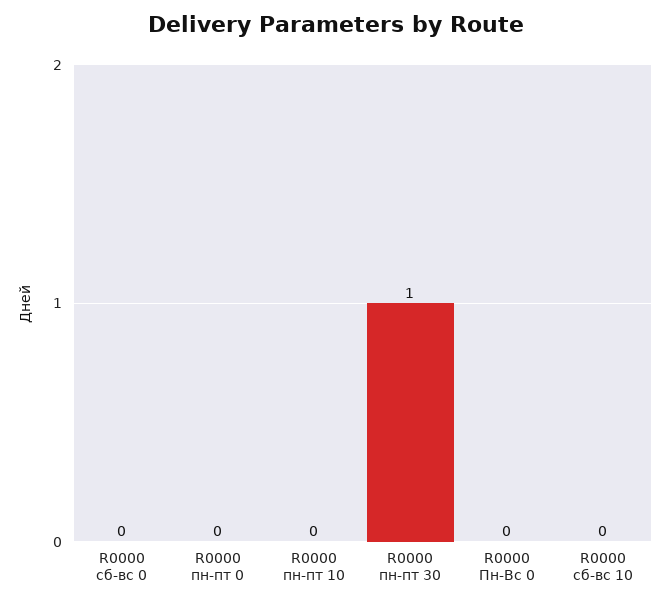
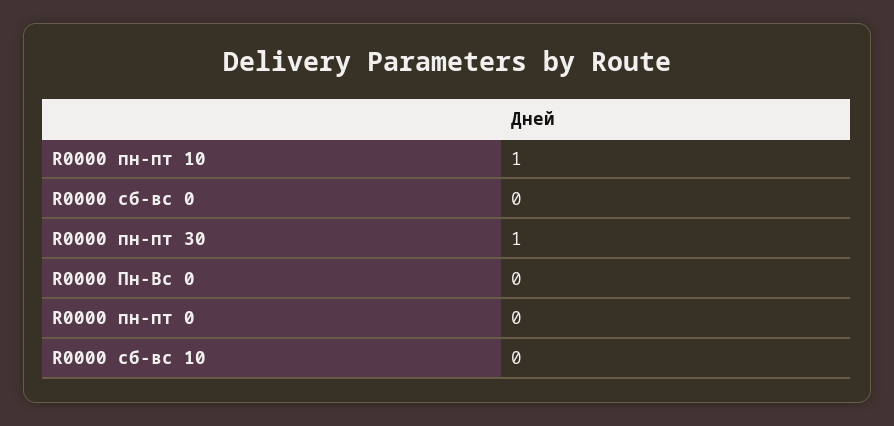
  {
    "R0000 сб-вс 0": 0,
    "R0000 пн-пт 0": 0,
-   "R0000 пн-пт 10": 0,
+   "R0000 пн-пт 10": 1,
    "R0000 пн-пт 30": 1,
    "R0000 Пн-Вс 0": 0,
    "R0000 сб-вс 10": 0
  }

